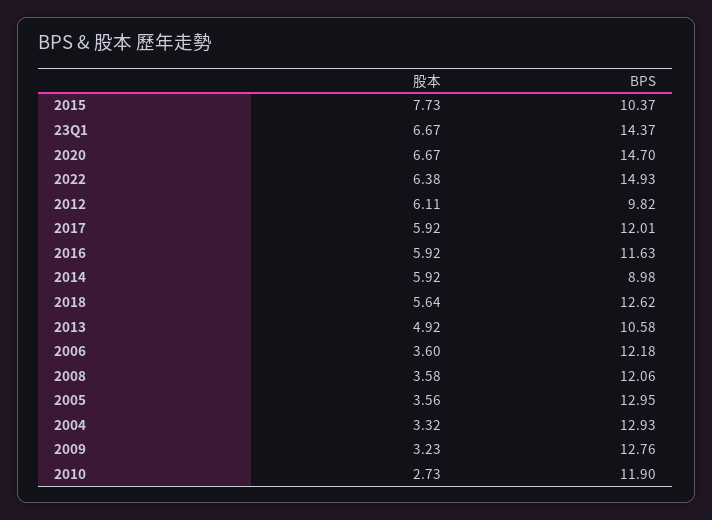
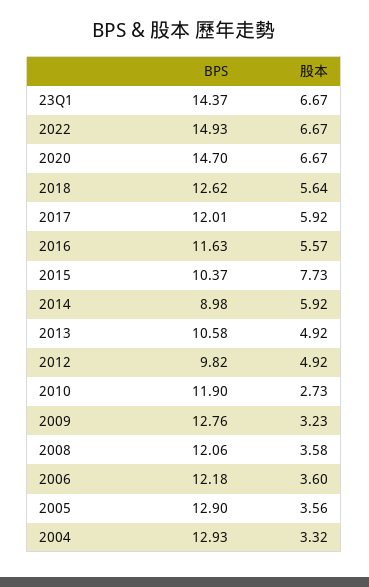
  {
    "股本": {
      "2015": 7.73,
      "23Q1": 6.67,
      "2020": 6.67,
-     "2022": 6.38,
+     "2022": 6.67,
-     "2012": 6.11,
+     "2012": 4.92,
      "2017": 5.92,
-     "2016": 5.92,
+     "2016": 5.57,
      "2014": 5.92,
      "2018": 5.64,
      "2013": 4.92,
      "2006": 3.6,
      "2008": 3.58,
      "2005": 3.56,
      "2004": 3.32,
      "2009": 3.23,
      "2010": 2.73
    },
    "BPS": {
      "2015": 10.37,
      "23Q1": 14.37,
      "2020": 14.7,
      "2022": 14.93,
      "2012": 9.82,
      "2017": 12.01,
      "2016": 11.63,
      "2014": 8.98,
      "2018": 12.62,
      "2013": 10.58,
      "2006": 12.18,
      "2008": 12.06,
-     "2005": 12.95,
+     "2005": 12.9,
      "2004": 12.93,
      "2009": 12.76,
      "2010": 11.9
    }
  }

